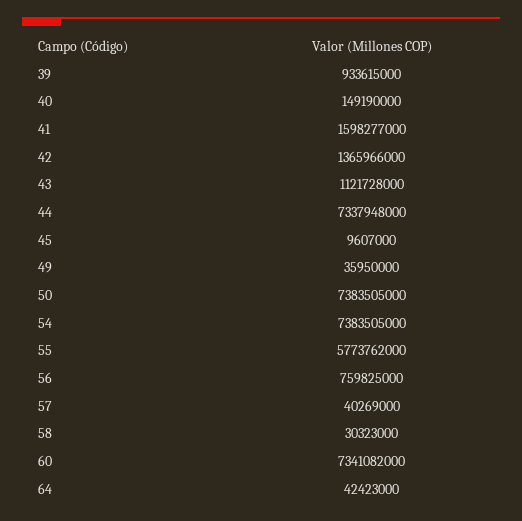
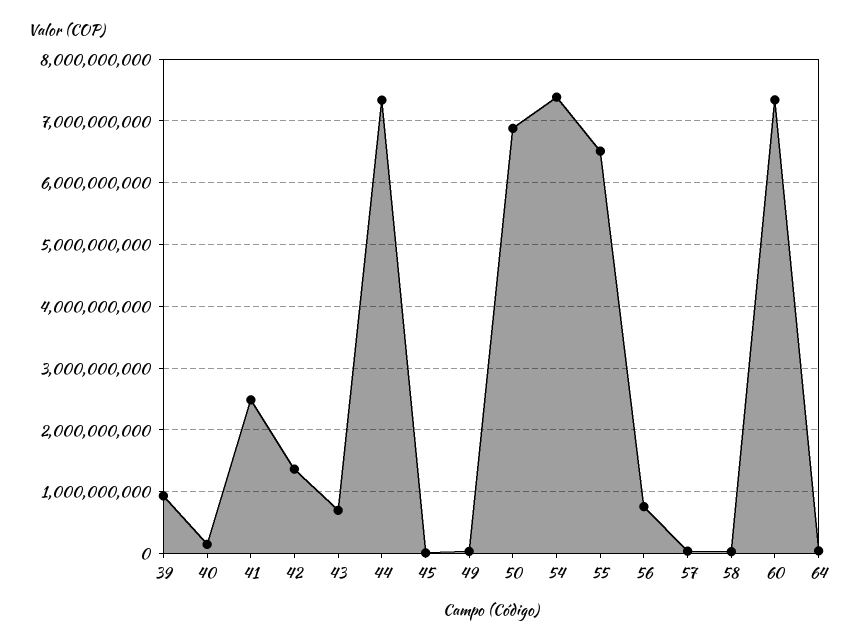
  {
    "39": 933615000,
    "40": 149190000,
-   "41": 1598277000,
+   "41": 2500000000,
    "42": 1365966000,
-   "43": 1121728000,
+   "43": 700000000,
    "44": 7337948000,
    "45": 9607000,
    "49": 35950000,
-   "50": 7383505000,
+   "50": 6900000000,
    "54": 7383505000,
-   "55": 5773762000,
+   "55": 6500000000,
    "56": 759825000,
    "57": 40269000,
    "58": 30323000,
    "60": 7341082000,
    "64": 42423000
  }

